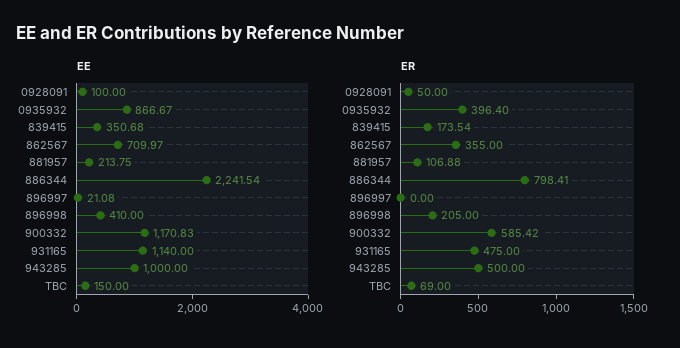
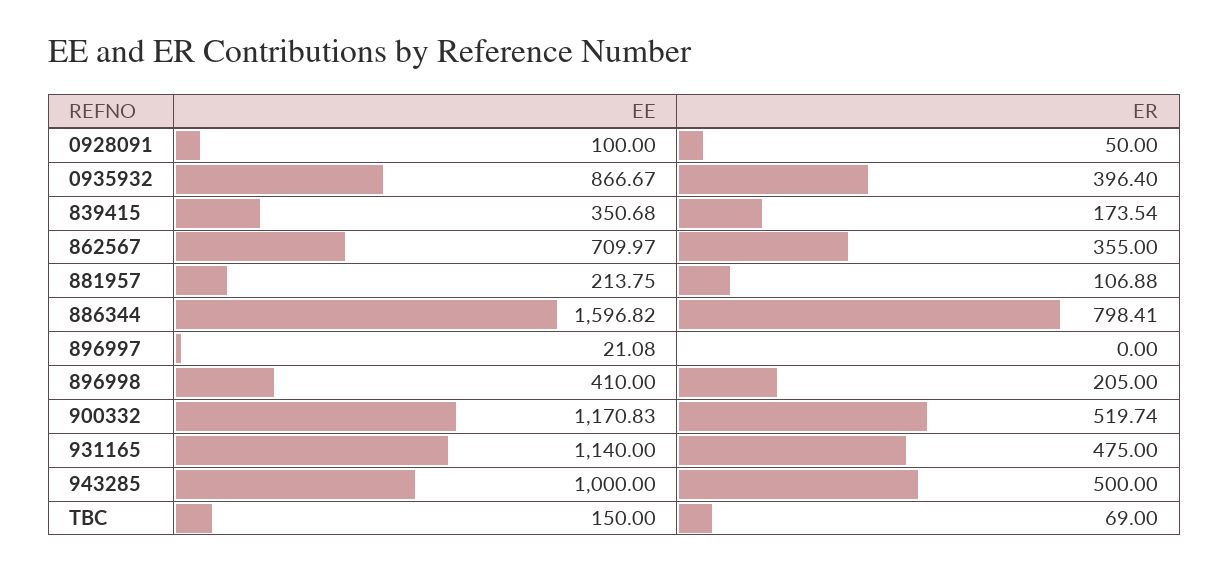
  {
    "EE": {
      "0928091": 100,
      "0935932": 866.67,
      "839415": 350.68,
      "862567": 709.97,
      "881957": 213.75,
-     "886344": 2241.54,
+     "886344": 1596.82,
      "896997": 21.08,
      "896998": 410,
      "900332": 1170.83,
      "931165": 1140,
      "943285": 1000,
      "TBC": 150
    },
    "ER": {
      "0928091": 50,
      "0935932": 396.4,
      "839415": 173.54,
      "862567": 355,
      "881957": 106.88,
      "886344": 798.41,
      "896997": 0,
      "896998": 205,
-     "900332": 585.42,
+     "900332": 519.74,
      "931165": 475,
      "943285": 500,
      "TBC": 69
    }
  }

